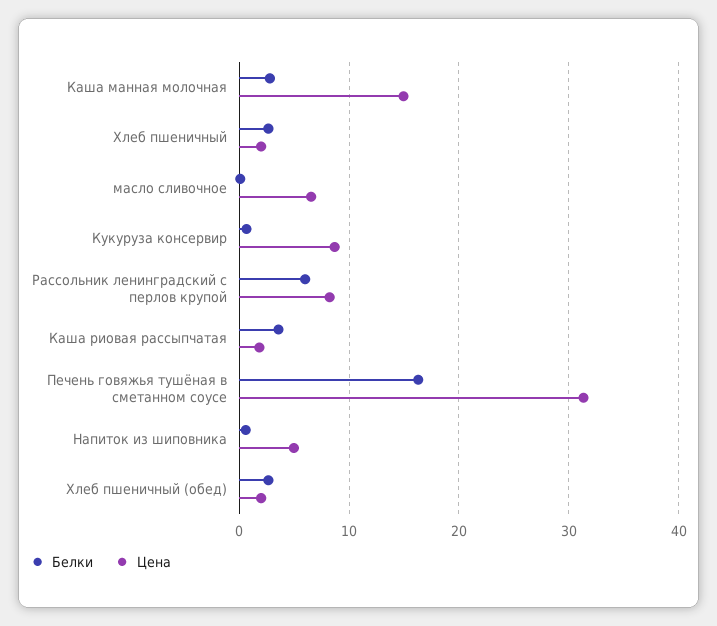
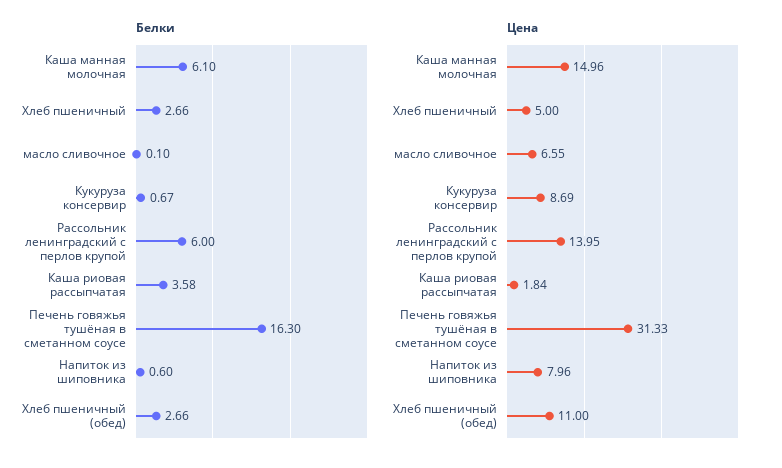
  {
    "Белки": {
-     "Каша манная молочная": 3,
+     "Каша манная молочная": 6.1,
      "Хлеб пшеничный": 2.66,
      "масло сливочное": 0.1,
      "Кукуруза консервир": 0.67,
      "Рассольник ленинградский с перлов крупой": 6,
      "Каша риовая рассыпчатая": 3.58,
      "Печень говяжья тушёная в сметанном соусе": 16.3,
      "Напиток из шиповника": 0.6,
      "Хлеб пшеничный (обед)": 2.66
    },
    "Цена": {
      "Каша манная молочная": 14.96,
-     "Хлеб пшеничный": 2,
+     "Хлеб пшеничный": 5,
      "масло сливочное": 6.55,
      "Кукуруза консервир": 8.69,
-     "Рассольник ленинградский с перлов крупой": 8,
+     "Рассольник ленинградский с перлов крупой": 13.95,
      "Каша риовая рассыпчатая": 1.84,
      "Печень говяжья тушёная в сметанном соусе": 31.33,
-     "Напиток из шиповника": 5,
+     "Напиток из шиповника": 7.96,
-     "Хлеб пшеничный (обед)": 2
+     "Хлеб пшеничный (обед)": 11
    }
  }

